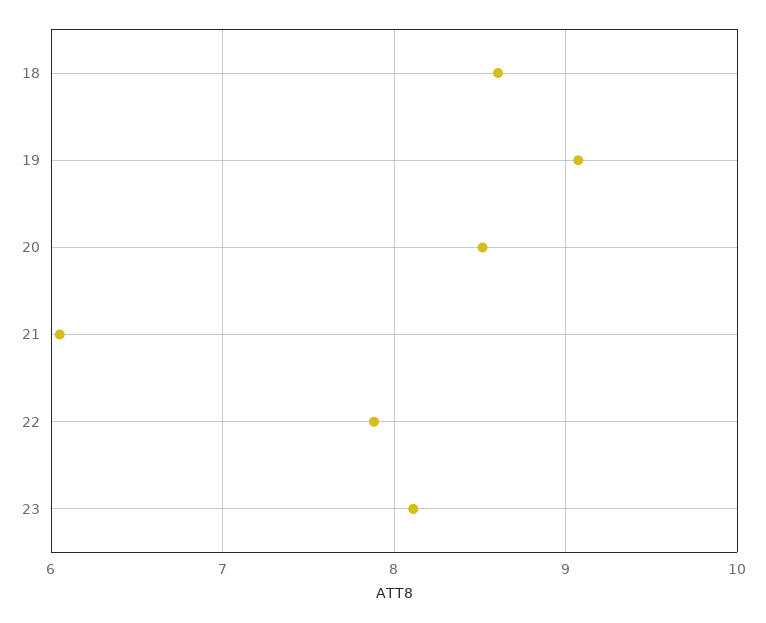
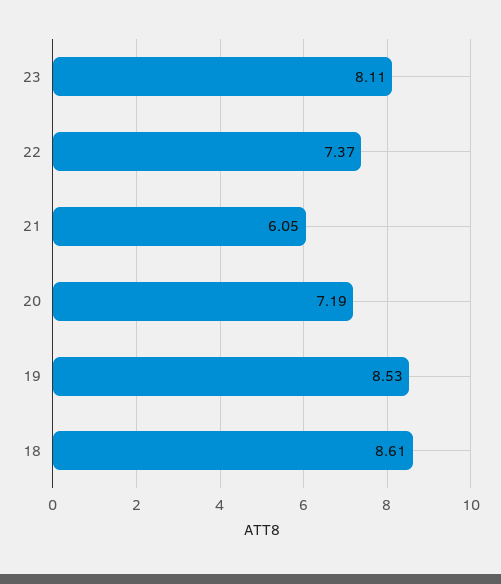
  {
    "18": 8.61,
-   "19": 9.1,
+   "19": 8.53,
-   "20": 8.5,
+   "20": 7.19,
    "21": 6.05,
-   "22": 7.9,
+   "22": 7.37,
    "23": 8.11
  }

